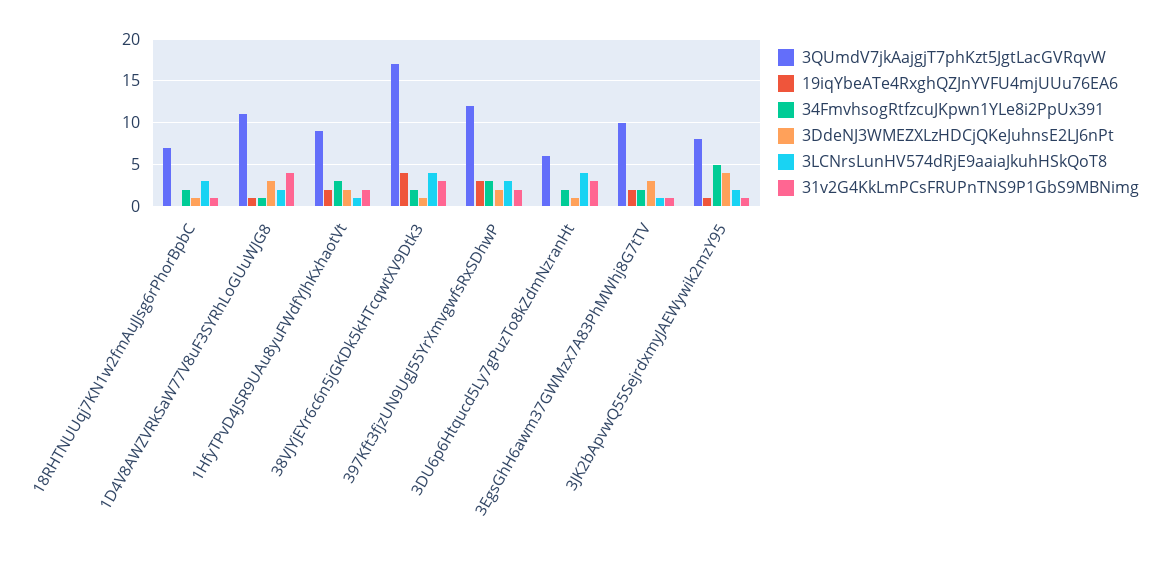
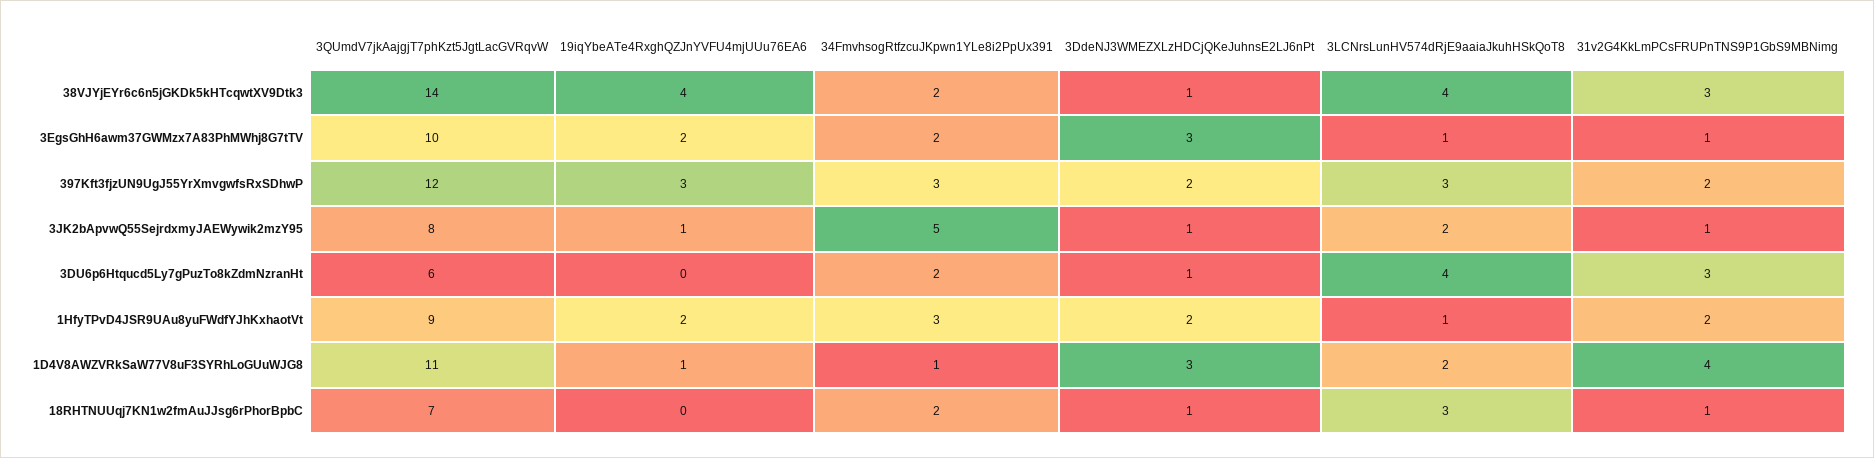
  {
    "3QUmdV7jkAajgjT7phKzt5JgtLacGVRqvW": {
      "18RHTNUUqj7KN1w2fmAuJJsg6rPhorBpbC": 7,
      "1D4V8AWZVRkSaW77V8uF3SYRhLoGUuWJG8": 11,
      "1HfyTPvD4JSR9UAu8yuFWdfYJhKxhaotVt": 9,
-     "38VJYjEYr6c6n5jGKDk5kHTcqwtXV9Dtk3": 17,
+     "38VJYjEYr6c6n5jGKDk5kHTcqwtXV9Dtk3": 14,
      "397Kft3fjzUN9UgJ55YrXmvgwfsRxSDhwP": 12,
      "3DU6p6Htqucd5Ly7gPuzTo8kZdmNzranHt": 6,
      "3EgsGhH6awm37GWMzx7A83PhMWhj8G7tTV": 10,
      "3JK2bApvwQ55SejrdxmyJAEWywik2mzY95": 8
    },
    "19iqYbeATe4RxghQZJnYVFU4mjUUu76EA6": {
      "18RHTNUUqj7KN1w2fmAuJJsg6rPhorBpbC": 0,
      "1D4V8AWZVRkSaW77V8uF3SYRhLoGUuWJG8": 1,
      "1HfyTPvD4JSR9UAu8yuFWdfYJhKxhaotVt": 2,
      "38VJYjEYr6c6n5jGKDk5kHTcqwtXV9Dtk3": 4,
      "397Kft3fjzUN9UgJ55YrXmvgwfsRxSDhwP": 3,
      "3DU6p6Htqucd5Ly7gPuzTo8kZdmNzranHt": 0,
      "3EgsGhH6awm37GWMzx7A83PhMWhj8G7tTV": 2,
      "3JK2bApvwQ55SejrdxmyJAEWywik2mzY95": 1
    },
    "34FmvhsogRtfzcuJKpwn1YLe8i2PpUx391": {
      "18RHTNUUqj7KN1w2fmAuJJsg6rPhorBpbC": 2,
      "1D4V8AWZVRkSaW77V8uF3SYRhLoGUuWJG8": 1,
      "1HfyTPvD4JSR9UAu8yuFWdfYJhKxhaotVt": 3,
      "38VJYjEYr6c6n5jGKDk5kHTcqwtXV9Dtk3": 2,
      "397Kft3fjzUN9UgJ55YrXmvgwfsRxSDhwP": 3,
      "3DU6p6Htqucd5Ly7gPuzTo8kZdmNzranHt": 2,
      "3EgsGhH6awm37GWMzx7A83PhMWhj8G7tTV": 2,
      "3JK2bApvwQ55SejrdxmyJAEWywik2mzY95": 5
    },
    "3DdeNJ3WMEZXLzHDCjQKeJuhnsE2LJ6nPt": {
      "18RHTNUUqj7KN1w2fmAuJJsg6rPhorBpbC": 1,
      "1D4V8AWZVRkSaW77V8uF3SYRhLoGUuWJG8": 3,
      "1HfyTPvD4JSR9UAu8yuFWdfYJhKxhaotVt": 2,
      "38VJYjEYr6c6n5jGKDk5kHTcqwtXV9Dtk3": 1,
      "397Kft3fjzUN9UgJ55YrXmvgwfsRxSDhwP": 2,
      "3DU6p6Htqucd5Ly7gPuzTo8kZdmNzranHt": 1,
      "3EgsGhH6awm37GWMzx7A83PhMWhj8G7tTV": 3,
-     "3JK2bApvwQ55SejrdxmyJAEWywik2mzY95": 4
+     "3JK2bApvwQ55SejrdxmyJAEWywik2mzY95": 1
    },
    "3LCNrsLunHV574dRjE9aaiaJkuhHSkQoT8": {
      "18RHTNUUqj7KN1w2fmAuJJsg6rPhorBpbC": 3,
      "1D4V8AWZVRkSaW77V8uF3SYRhLoGUuWJG8": 2,
      "1HfyTPvD4JSR9UAu8yuFWdfYJhKxhaotVt": 1,
      "38VJYjEYr6c6n5jGKDk5kHTcqwtXV9Dtk3": 4,
      "397Kft3fjzUN9UgJ55YrXmvgwfsRxSDhwP": 3,
      "3DU6p6Htqucd5Ly7gPuzTo8kZdmNzranHt": 4,
      "3EgsGhH6awm37GWMzx7A83PhMWhj8G7tTV": 1,
      "3JK2bApvwQ55SejrdxmyJAEWywik2mzY95": 2
    },
    "31v2G4KkLmPCsFRUPnTNS9P1GbS9MBNimg": {
      "18RHTNUUqj7KN1w2fmAuJJsg6rPhorBpbC": 1,
      "1D4V8AWZVRkSaW77V8uF3SYRhLoGUuWJG8": 4,
      "1HfyTPvD4JSR9UAu8yuFWdfYJhKxhaotVt": 2,
      "38VJYjEYr6c6n5jGKDk5kHTcqwtXV9Dtk3": 3,
      "397Kft3fjzUN9UgJ55YrXmvgwfsRxSDhwP": 2,
      "3DU6p6Htqucd5Ly7gPuzTo8kZdmNzranHt": 3,
      "3EgsGhH6awm37GWMzx7A83PhMWhj8G7tTV": 1,
      "3JK2bApvwQ55SejrdxmyJAEWywik2mzY95": 1
    }
  }

